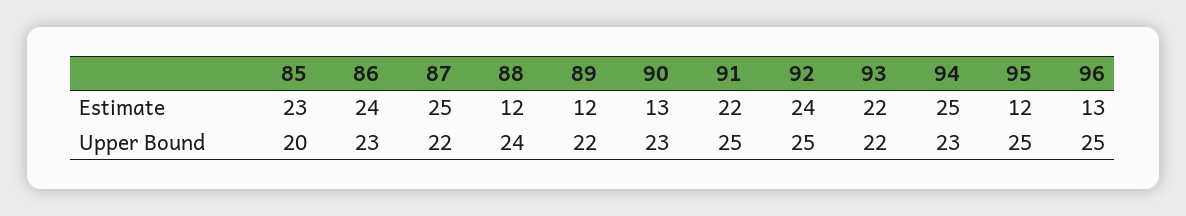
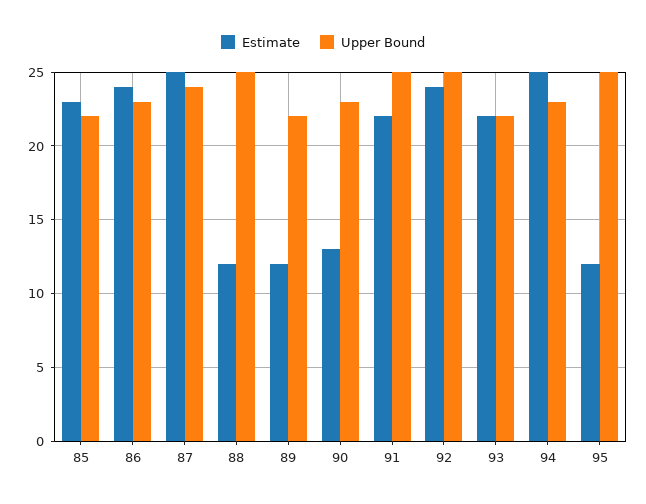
  {
    "Estimate": {
      "85": 23,
      "86": 24,
      "87": 25,
      "88": 12,
      "89": 12,
      "90": 13,
      "91": 22,
      "92": 24,
      "93": 22,
      "94": 25,
-     "95": 12,
+     "95": 12
-     "96": 13
    },
    "Upper Bound": {
-     "85": 20,
+     "85": 22,
      "86": 23,
-     "87": 22,
+     "87": 24,
-     "88": 24,
+     "88": 25,
      "89": 22,
      "90": 23,
      "91": 25,
      "92": 25,
      "93": 22,
      "94": 23,
-     "95": 25,
+     "95": 25
-     "96": 25
    }
  }

